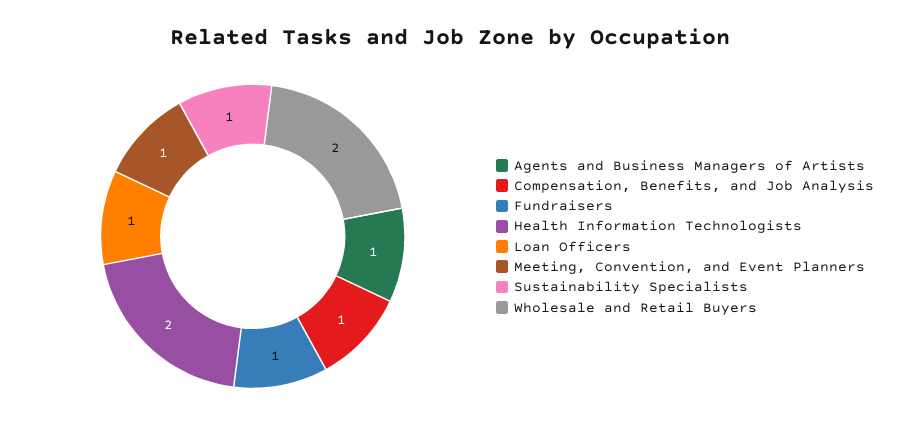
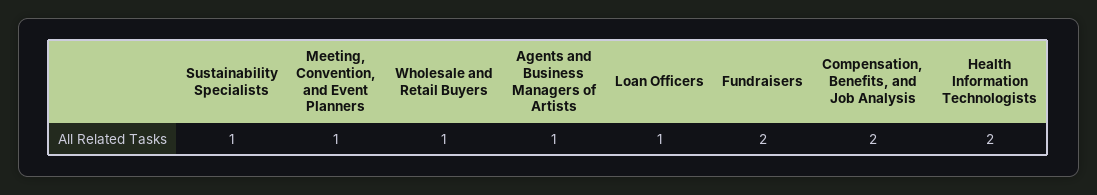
  {
    "Agents and Business Managers of Artists": 1,
-   "Compensation, Benefits, and Job Analysis": 1,
+   "Compensation, Benefits, and Job Analysis": 2,
-   "Fundraisers": 1,
+   "Fundraisers": 2,
    "Health Information Technologists": 2,
    "Loan Officers": 1,
    "Meeting, Convention, and Event Planners": 1,
    "Sustainability Specialists": 1,
-   "Wholesale and Retail Buyers": 2
+   "Wholesale and Retail Buyers": 1
  }

